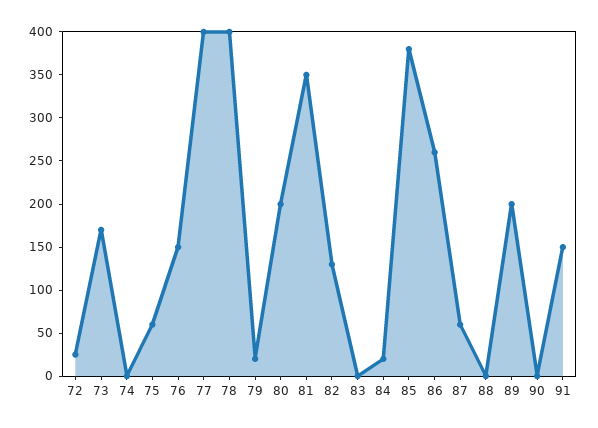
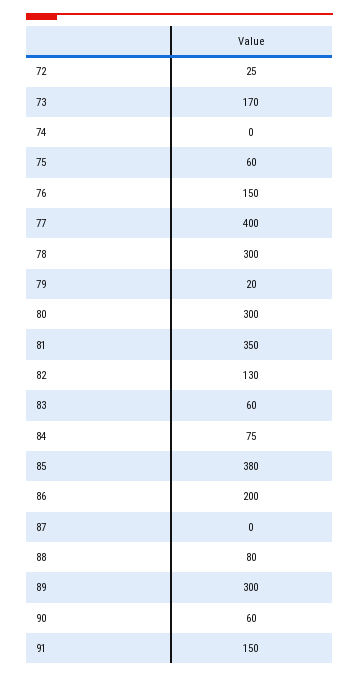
  {
    "72": 25,
    "73": 170,
    "74": 0,
    "75": 60,
    "76": 150,
    "77": 400,
-   "78": 400,
+   "78": 300,
    "79": 20,
-   "80": 200,
+   "80": 300,
    "81": 350,
    "82": 130,
-   "83": 0,
+   "83": 60,
-   "84": 20,
+   "84": 75,
    "85": 380,
-   "86": 260,
+   "86": 200,
-   "87": 60,
+   "87": 0,
-   "88": 0,
+   "88": 80,
-   "89": 200,
+   "89": 300,
-   "90": 0,
+   "90": 60,
    "91": 150
  }

